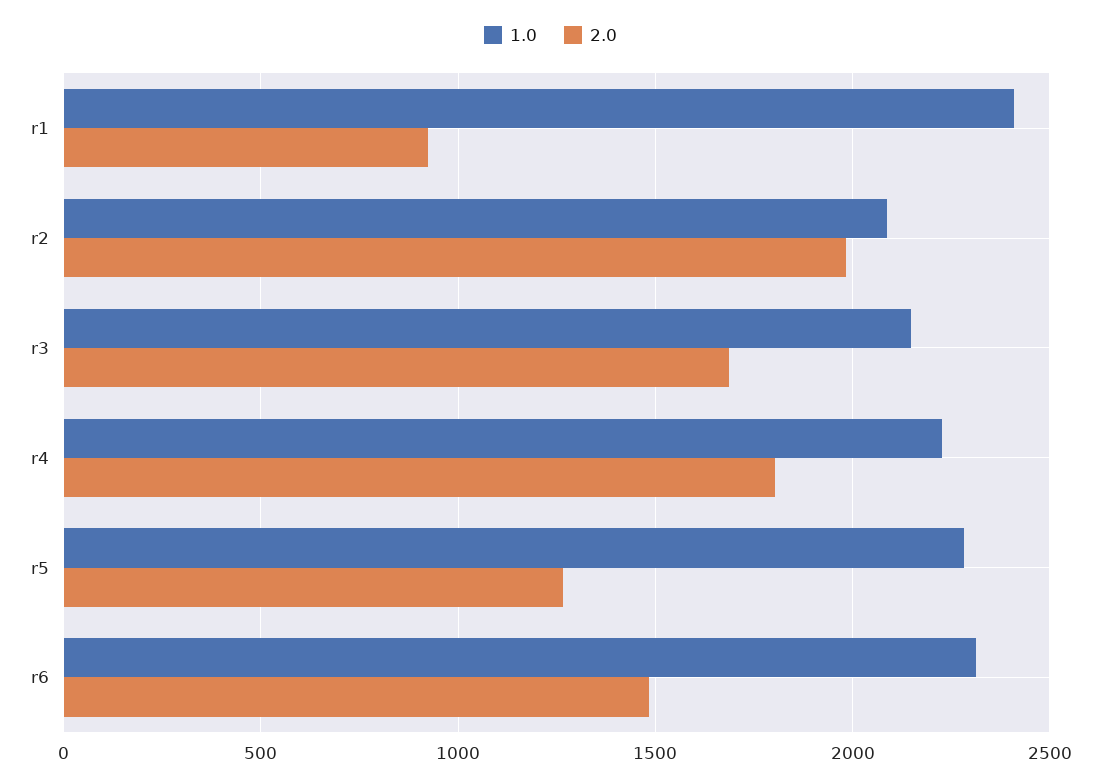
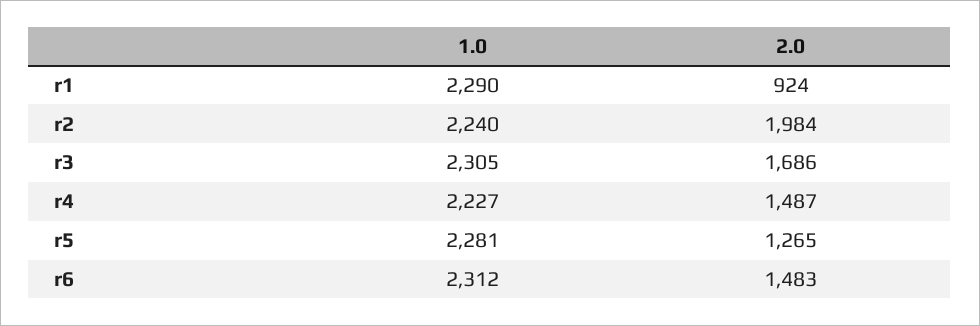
  {
    "1.0": {
-     "r1": 2400,
+     "r1": 2290,
-     "r2": 2100,
+     "r2": 2240,
-     "r3": 2150,
+     "r3": 2305,
      "r4": 2227,
      "r5": 2281,
      "r6": 2312
    },
    "2.0": {
      "r1": 924,
      "r2": 1984,
      "r3": 1686,
-     "r4": 1800,
+     "r4": 1487,
      "r5": 1265,
      "r6": 1483
    }
  }

